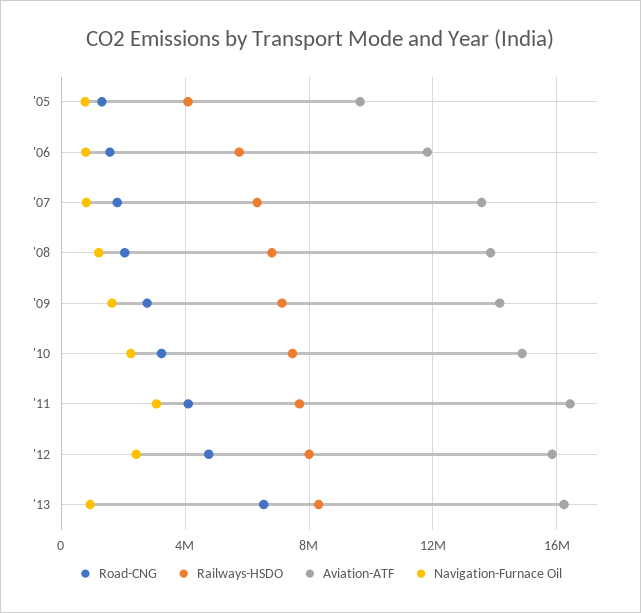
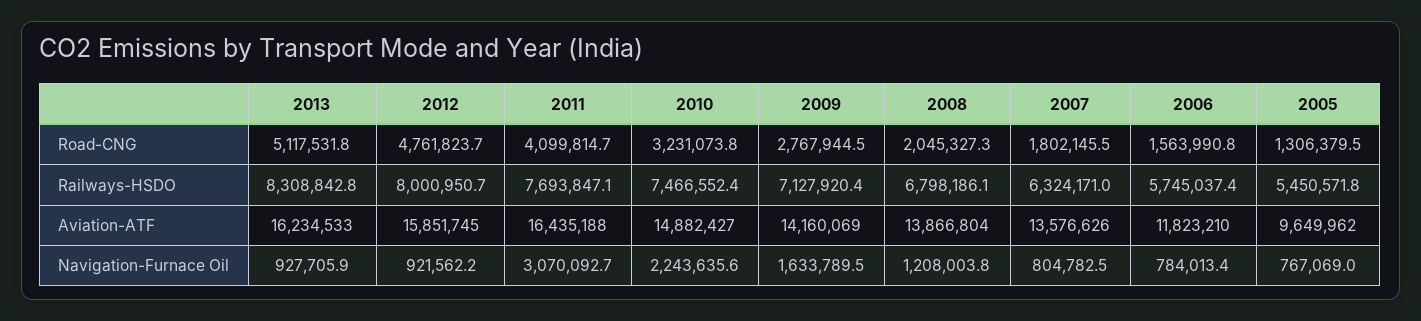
  {
    "Road-CNG": {
      "'05": 1306379.5,
      "'06": 1563990.8,
      "'07": 1802145.5,
      "'08": 2045327.3,
      "'09": 2767944.5,
      "'10": 3231073.8,
      "'11": 4099814.7,
      "'12": 4761823.7,
-     "'13": 6500000
+     "'13": 5117531.8
    },
    "Railways-HSDO": {
-     "'05": 4000000,
+     "'05": 5450571.8,
      "'06": 5745037.4,
      "'07": 6324171,
      "'08": 6798186.1,
      "'09": 7127920.4,
      "'10": 7466552.4,
      "'11": 7693847.1,
      "'12": 8000950.7,
      "'13": 8308842.8
    },
    "Aviation-ATF": {
      "'05": 9649962,
      "'06": 11823210,
      "'07": 13576626,
      "'08": 13866804,
      "'09": 14160069,
      "'10": 14882427,
      "'11": 16435188,
      "'12": 15851745,
      "'13": 16234533
    },
    "Navigation-Furnace Oil": {
      "'05": 767069,
      "'06": 784013.4,
      "'07": 804782.5,
      "'08": 1208003.8,
      "'09": 1633789.5,
      "'10": 2243635.6,
      "'11": 3070092.7,
-     "'12": 2500000,
+     "'12": 921562.2,
      "'13": 927705.9
    }
  }

